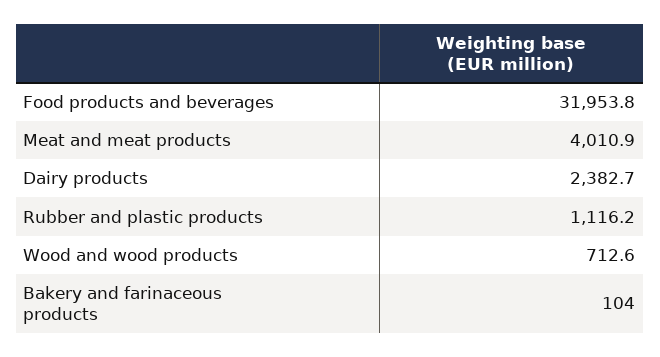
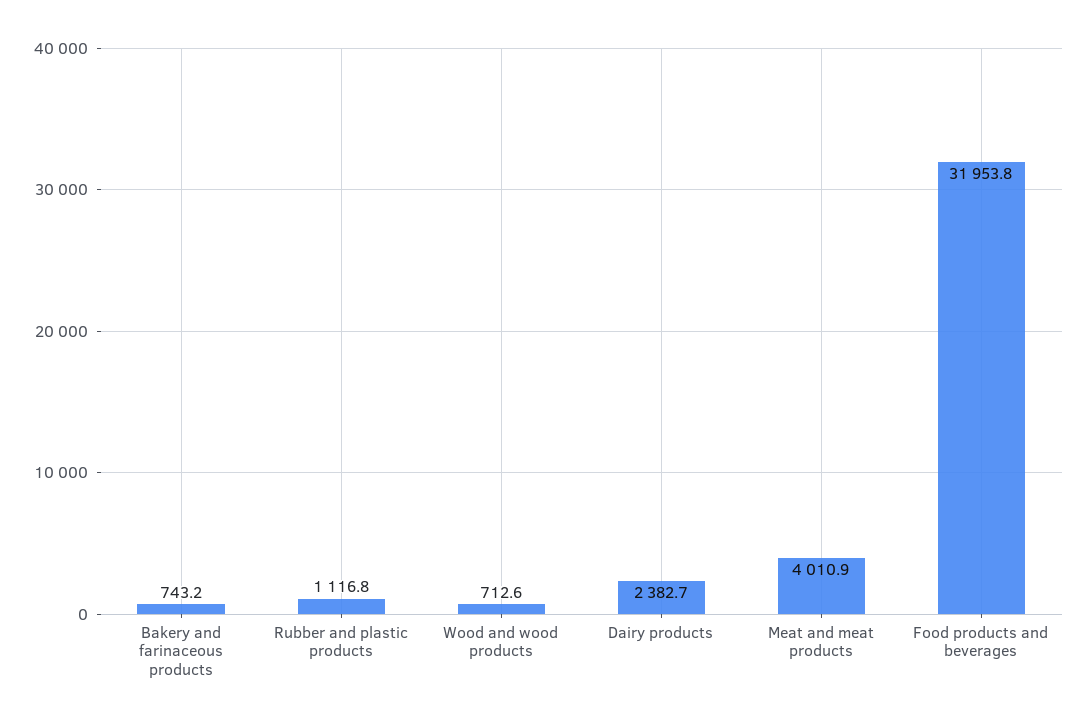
  {
    "Food products and beverages": 31953.8,
    "Meat and meat products": 4010.9,
    "Dairy products": 2382.7,
-   "Rubber and plastic products": 1116.2,
+   "Rubber and plastic products": 1116.8,
    "Wood and wood products": 712.6,
-   "Bakery and farinaceous products": 104
+   "Bakery and farinaceous products": 743.2
  }

